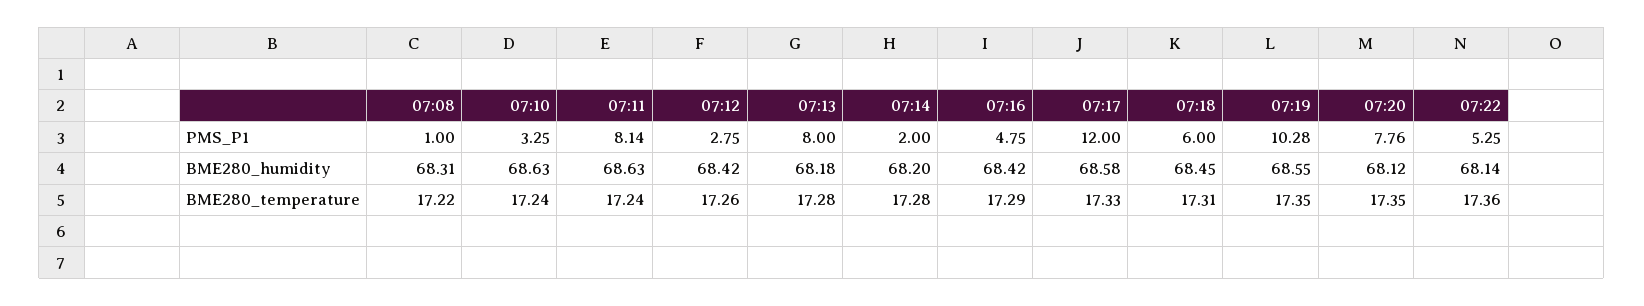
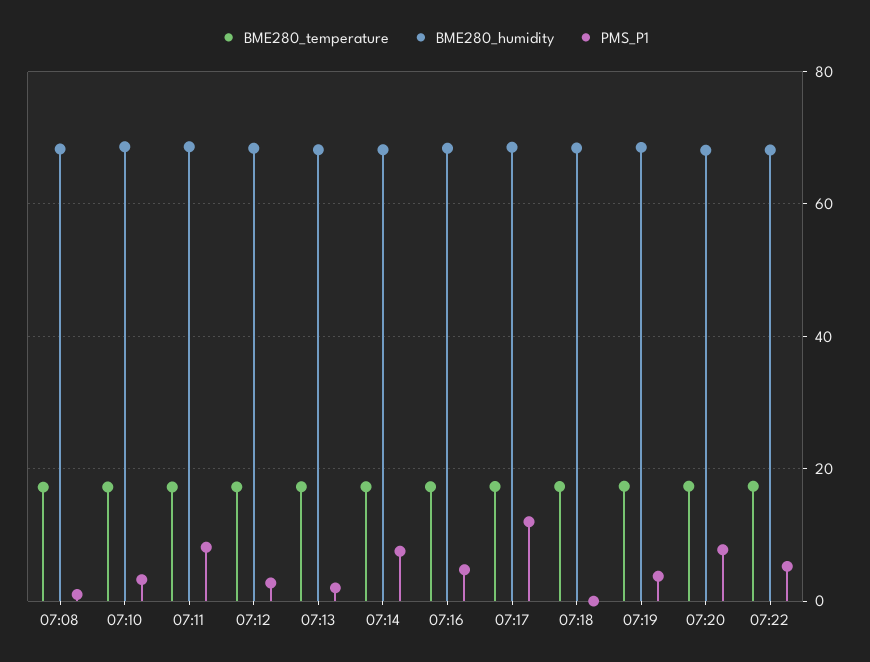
  {
    "PMS_P1": {
      "07:08": 1,
      "07:10": 3.25,
      "07:11": 8.14,
      "07:12": 2.75,
-     "07:13": 8,
+     "07:13": 2,
-     "07:14": 2,
+     "07:14": 8,
      "07:16": 4.75,
      "07:17": 12,
-     "07:18": 6,
+     "07:18": 0,
-     "07:19": 10.28,
+     "07:19": 4,
      "07:20": 7.76,
      "07:22": 5.25
    },
    "BME280_humidity": {
      "07:08": 68.31,
      "07:10": 68.63,
      "07:11": 68.63,
      "07:12": 68.42,
      "07:13": 68.18,
      "07:14": 68.2,
      "07:16": 68.42,
      "07:17": 68.58,
      "07:18": 68.45,
      "07:19": 68.55,
      "07:20": 68.12,
      "07:22": 68.14
    },
    "BME280_temperature": {
      "07:08": 17.22,
      "07:10": 17.24,
      "07:11": 17.24,
      "07:12": 17.26,
      "07:13": 17.28,
      "07:14": 17.28,
      "07:16": 17.29,
      "07:17": 17.33,
      "07:18": 17.31,
      "07:19": 17.35,
      "07:20": 17.35,
      "07:22": 17.36
    }
  }

